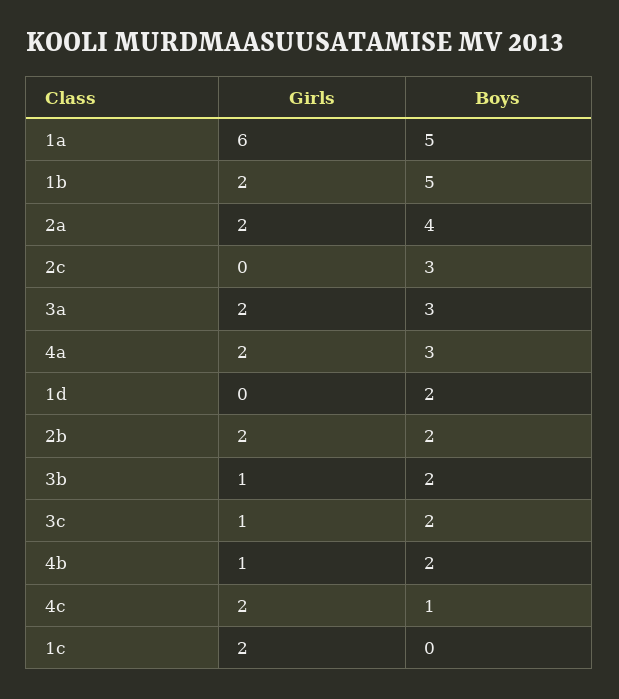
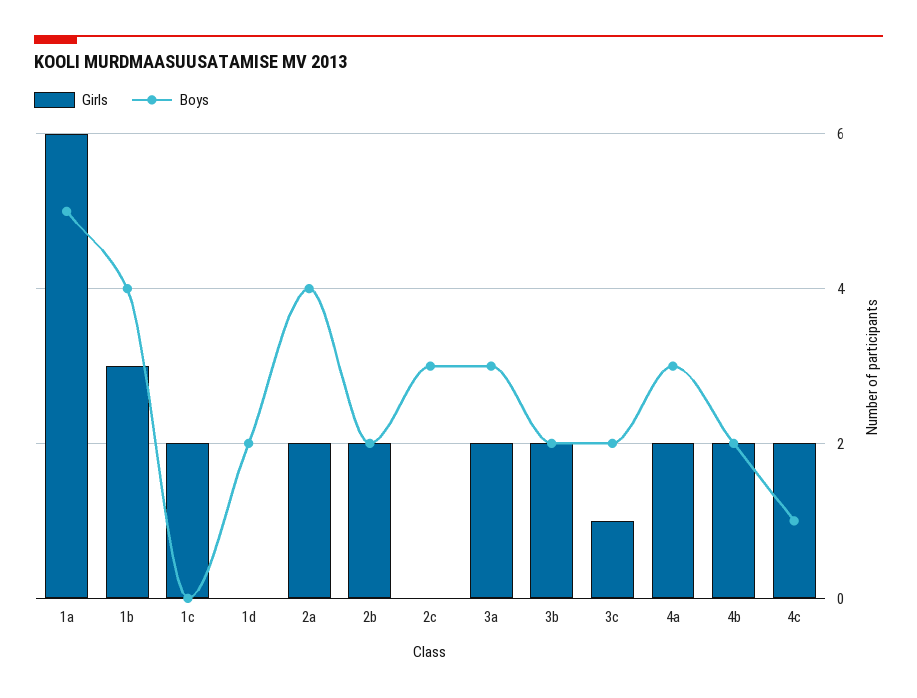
  {
    "Girls": {
      "1a": 6,
-     "1b": 2,
+     "1b": 3,
      "2a": 2,
      "2c": 0,
      "3a": 2,
      "4a": 2,
      "1d": 0,
      "2b": 2,
-     "3b": 1,
+     "3b": 2,
      "3c": 1,
-     "4b": 1,
+     "4b": 2,
      "4c": 2,
      "1c": 2
    },
    "Boys": {
      "1a": 5,
-     "1b": 5,
+     "1b": 4,
      "2a": 4,
      "2c": 3,
      "3a": 3,
      "4a": 3,
      "1d": 2,
      "2b": 2,
      "3b": 2,
      "3c": 2,
      "4b": 2,
      "4c": 1,
      "1c": 0
    }
  }

